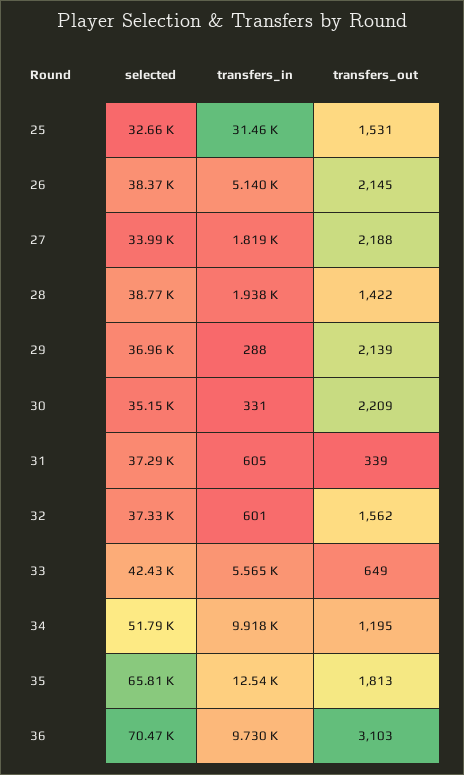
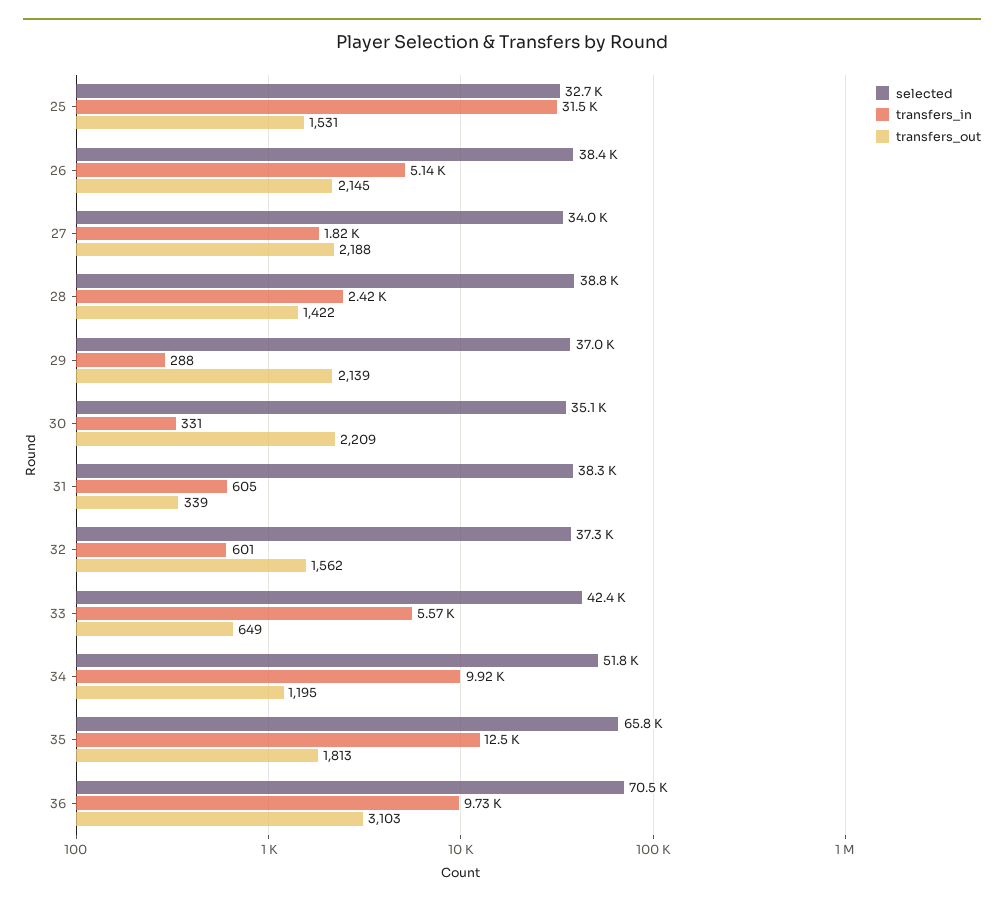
  {
    "selected": {
      "25": 32660,
      "26": 38370,
      "27": 33990,
      "28": 38770,
      "29": 36960,
      "30": 35150,
-     "31": 37290,
+     "31": 38300,
      "32": 37330,
      "33": 42430,
      "34": 51790,
      "35": 65810,
      "36": 70470
    },
    "transfers_in": {
      "25": 31460,
      "26": 5140,
      "27": 1819,
-     "28": 1938,
+     "28": 2420,
      "29": 288,
      "30": 331,
      "31": 605,
      "32": 601,
      "33": 5565,
      "34": 9918,
      "35": 12540,
      "36": 9730
    },
    "transfers_out": {
      "25": 1531,
      "26": 2145,
      "27": 2188,
      "28": 1422,
      "29": 2139,
      "30": 2209,
      "31": 339,
      "32": 1562,
      "33": 649,
      "34": 1195,
      "35": 1813,
      "36": 3103
    }
  }

